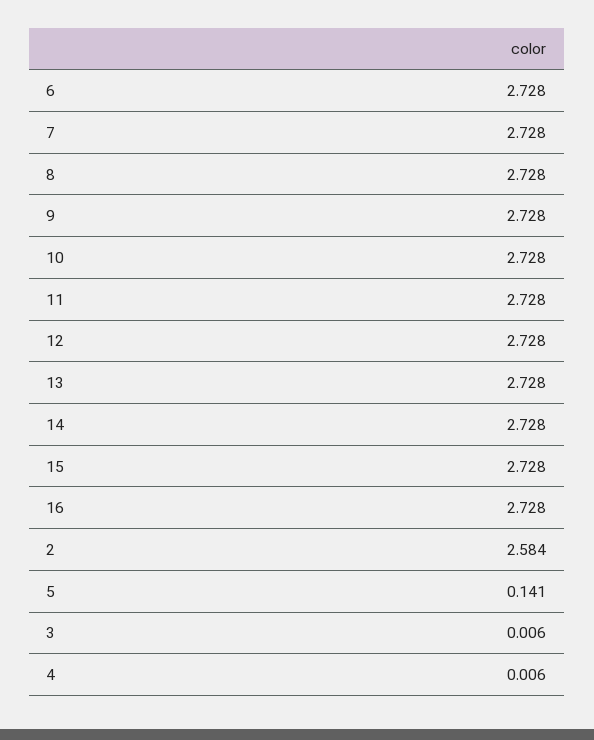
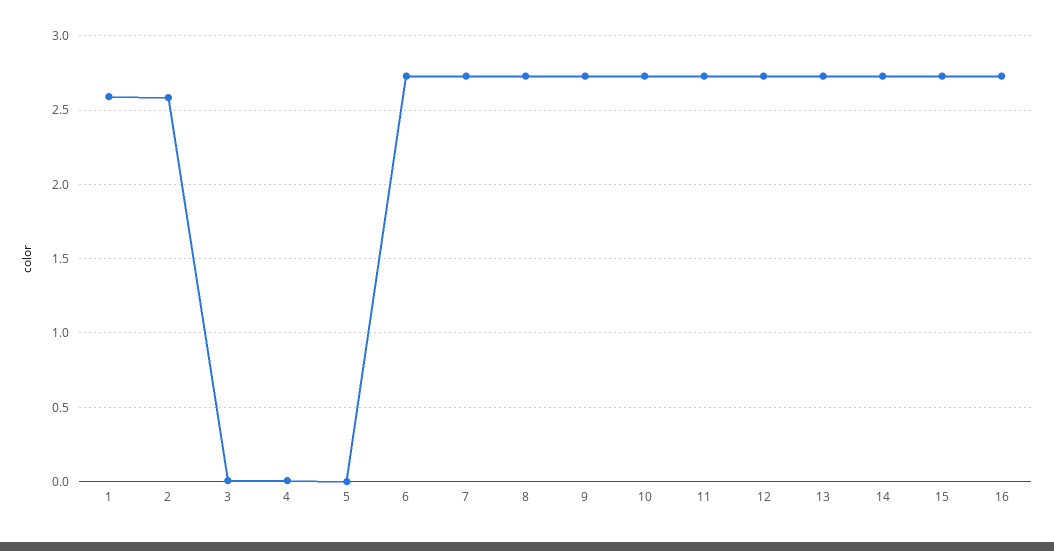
  {
    "6": 2.728,
    "7": 2.728,
    "8": 2.728,
    "9": 2.728,
    "10": 2.728,
    "11": 2.728,
    "12": 2.728,
    "13": 2.728,
    "14": 2.728,
    "15": 2.728,
    "16": 2.728,
    "2": 2.584,
-   "5": 0.141,
+   "5": 0,
    "3": 0.006,
-   "4": 0.006
+   "4": 0.006,
+   "1": 2.6
  }

